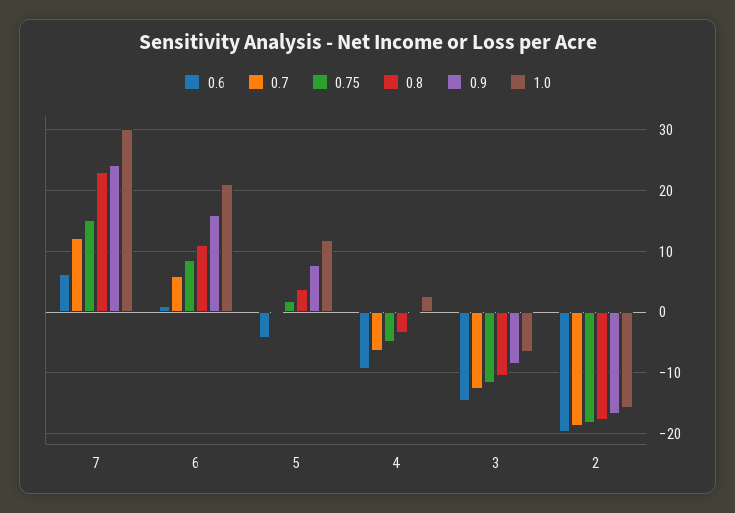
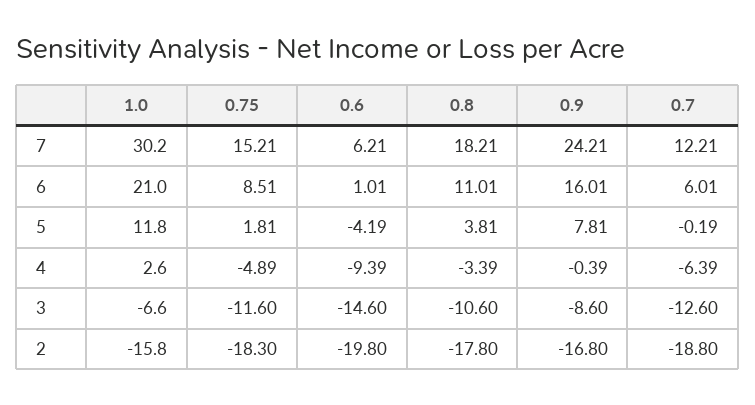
  {
    "0.6": {
      "7": 6.21,
      "6": 1.01,
      "5": -4.19,
      "4": -9.39,
      "3": -14.6,
      "2": -19.8
    },
    "0.7": {
      "7": 12.21,
      "6": 6.01,
      "5": -0.19,
      "4": -6.39,
      "3": -12.6,
      "2": -18.8
    },
    "0.75": {
      "7": 15.21,
      "6": 8.51,
      "5": 1.81,
      "4": -4.89,
      "3": -11.6,
      "2": -18.3
    },
    "0.8": {
-     "7": 23,
+     "7": 18.21,
      "6": 11.01,
      "5": 3.81,
      "4": -3.39,
      "3": -10.6,
      "2": -17.8
    },
    "0.9": {
      "7": 24.21,
      "6": 16.01,
      "5": 7.81,
      "4": -0.39,
      "3": -8.6,
      "2": -16.8
    },
    "1.0": {
      "7": 30.2,
      "6": 21,
      "5": 11.8,
      "4": 2.6,
      "3": -6.6,
      "2": -15.8
    }
  }

